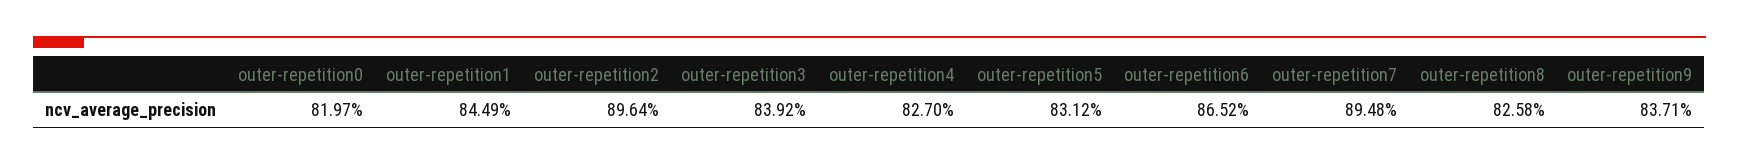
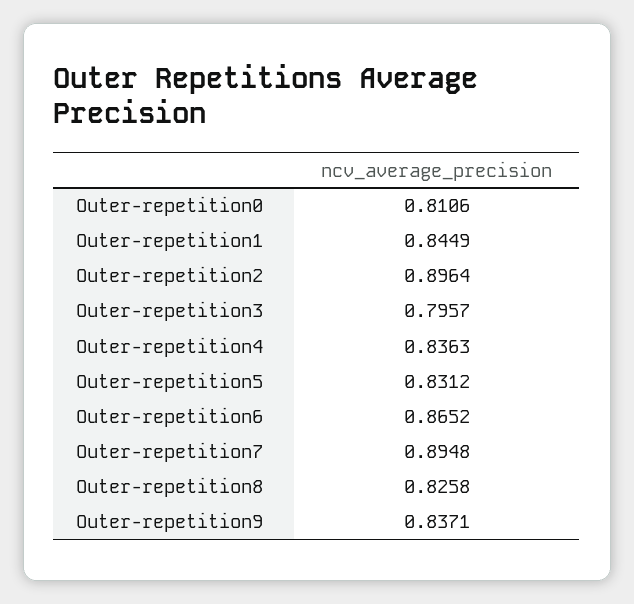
  {
-   "outer-repetition0": 0.8197,
+   "outer-repetition0": 0.8106,
    "outer-repetition1": 0.8449,
    "outer-repetition2": 0.8964,
-   "outer-repetition3": 0.8392,
+   "outer-repetition3": 0.7957,
-   "outer-repetition4": 0.827,
+   "outer-repetition4": 0.8363,
    "outer-repetition5": 0.8312,
    "outer-repetition6": 0.8652,
    "outer-repetition7": 0.8948,
    "outer-repetition8": 0.8258,
    "outer-repetition9": 0.8371
  }

